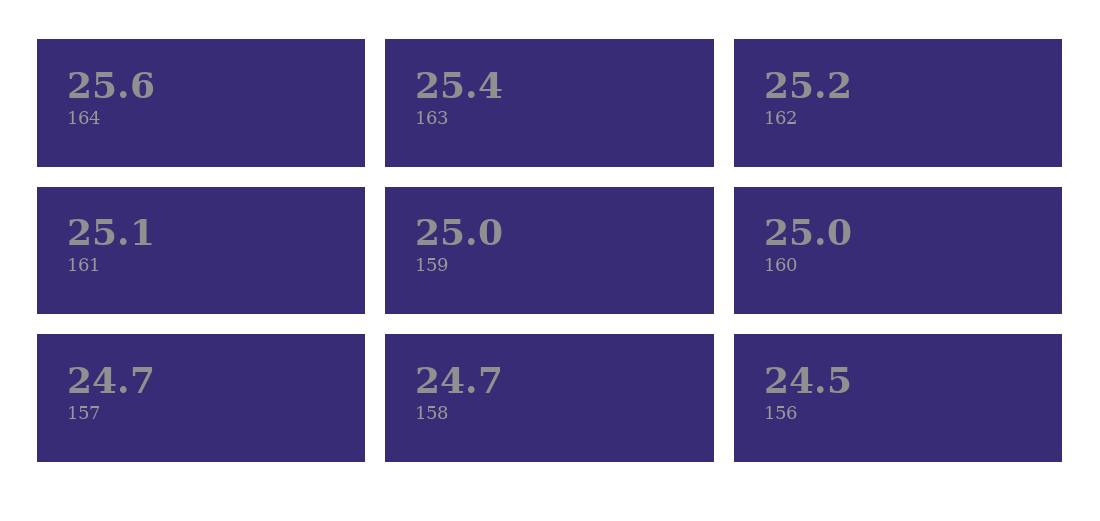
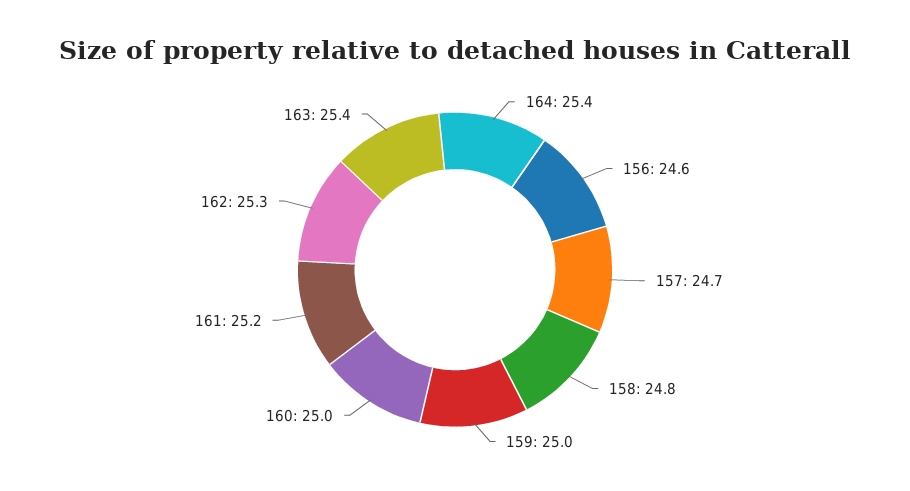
  {
-   "164": 25.6,
+   "164": 25.4,
    "163": 25.4,
-   "162": 25.2,
+   "162": 25.3,
-   "161": 25.1,
+   "161": 25.2,
    "159": 25,
    "160": 25,
    "157": 24.7,
-   "158": 24.7,
+   "158": 24.8,
-   "156": 24.5
+   "156": 24.6
  }

